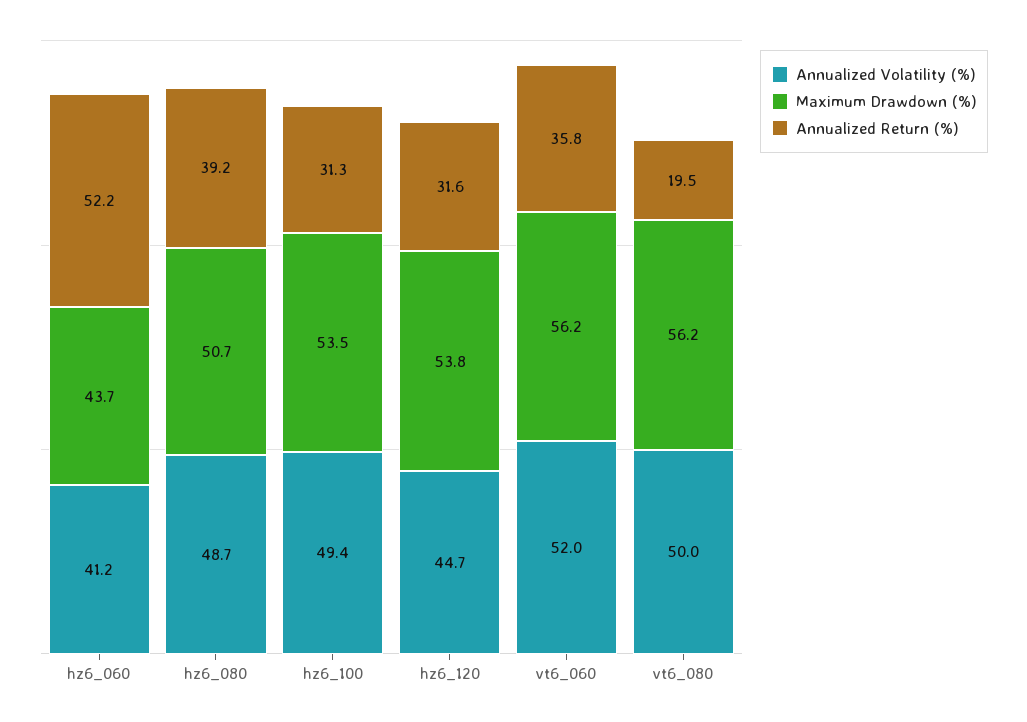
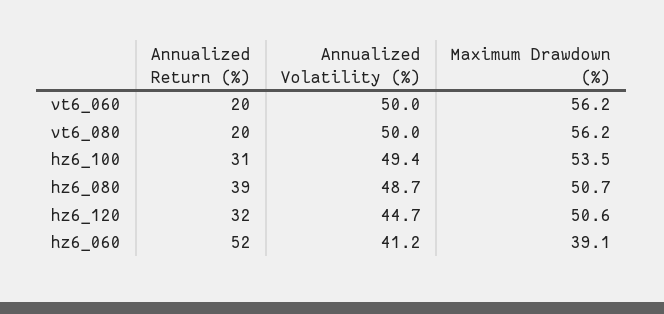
  {
    "Annualized Volatility (%)": {
      "hz6_060": 41.2,
      "hz6_080": 48.7,
      "hz6_100": 49.4,
      "hz6_120": 44.7,
-     "vt6_060": 52,
+     "vt6_060": 50,
      "vt6_080": 50
    },
    "Maximum Drawdown (%)": {
-     "hz6_060": 43.7,
+     "hz6_060": 39.1,
      "hz6_080": 50.7,
      "hz6_100": 53.5,
-     "hz6_120": 53.8,
+     "hz6_120": 50.6,
      "vt6_060": 56.2,
      "vt6_080": 56.2
    },
    "Annualized Return (%)": {
      "hz6_060": 52.2,
      "hz6_080": 39.2,
      "hz6_100": 31.3,
      "hz6_120": 31.6,
-     "vt6_060": 35.8,
+     "vt6_060": 20,
      "vt6_080": 19.5
    }
  }

